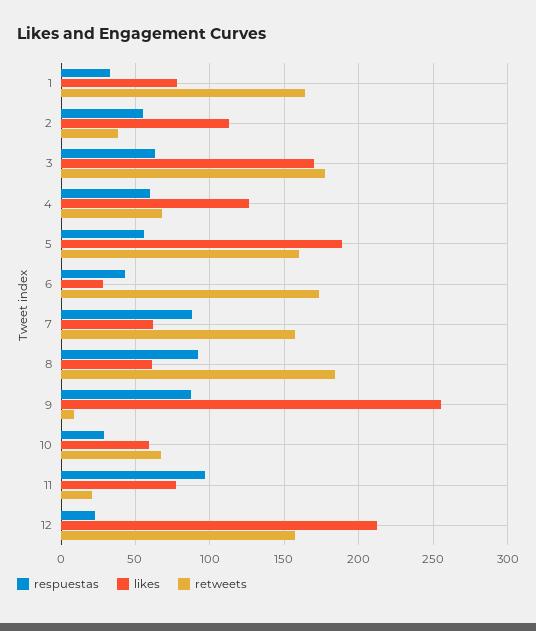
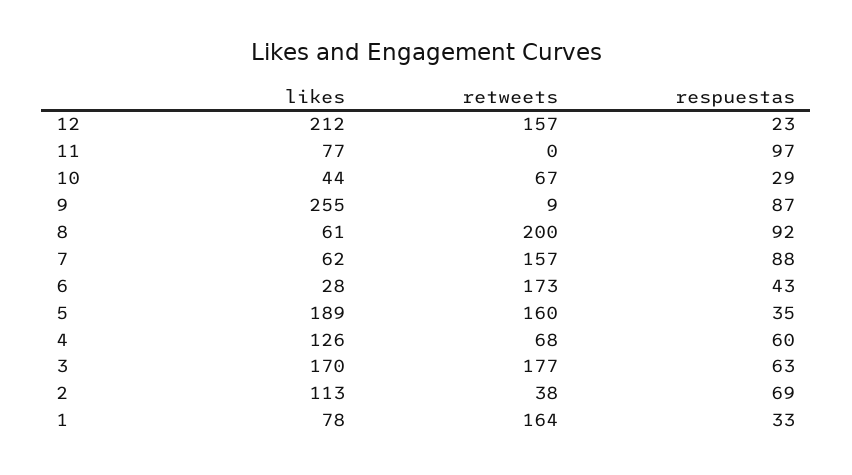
  {
    "respuestas": {
      "1": 33,
-     "2": 55,
+     "2": 69,
      "3": 63,
      "4": 60,
-     "5": 55,
+     "5": 35,
      "6": 43,
      "7": 88,
      "8": 92,
      "9": 87,
      "10": 29,
      "11": 97,
      "12": 23
    },
    "likes": {
      "1": 78,
      "2": 113,
      "3": 170,
      "4": 126,
      "5": 189,
      "6": 28,
      "7": 62,
      "8": 61,
      "9": 255,
-     "10": 60,
+     "10": 44,
      "11": 77,
      "12": 212
    },
    "retweets": {
      "1": 164,
      "2": 38,
      "3": 177,
      "4": 68,
      "5": 160,
      "6": 173,
      "7": 157,
-     "8": 185,
+     "8": 200,
      "9": 9,
      "10": 67,
-     "11": 20,
+     "11": 0,
      "12": 157
    }
  }

